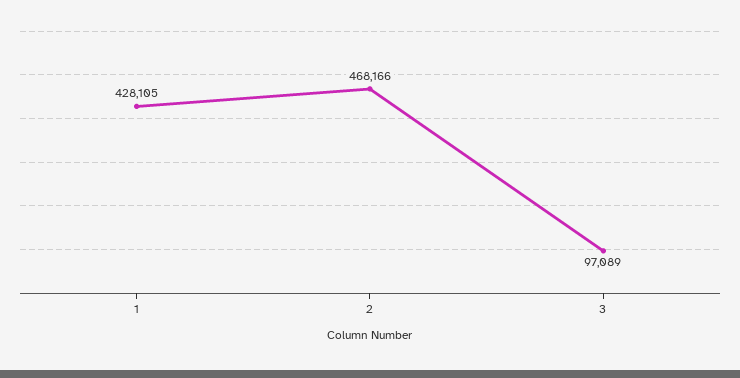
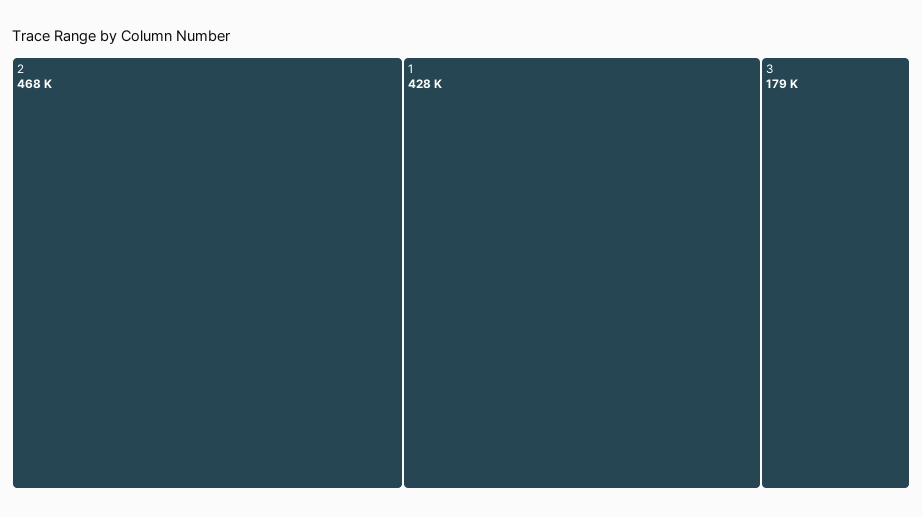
  {
    "1": 428105,
    "2": 468166,
-   "3": 97089
+   "3": 179000
  }

